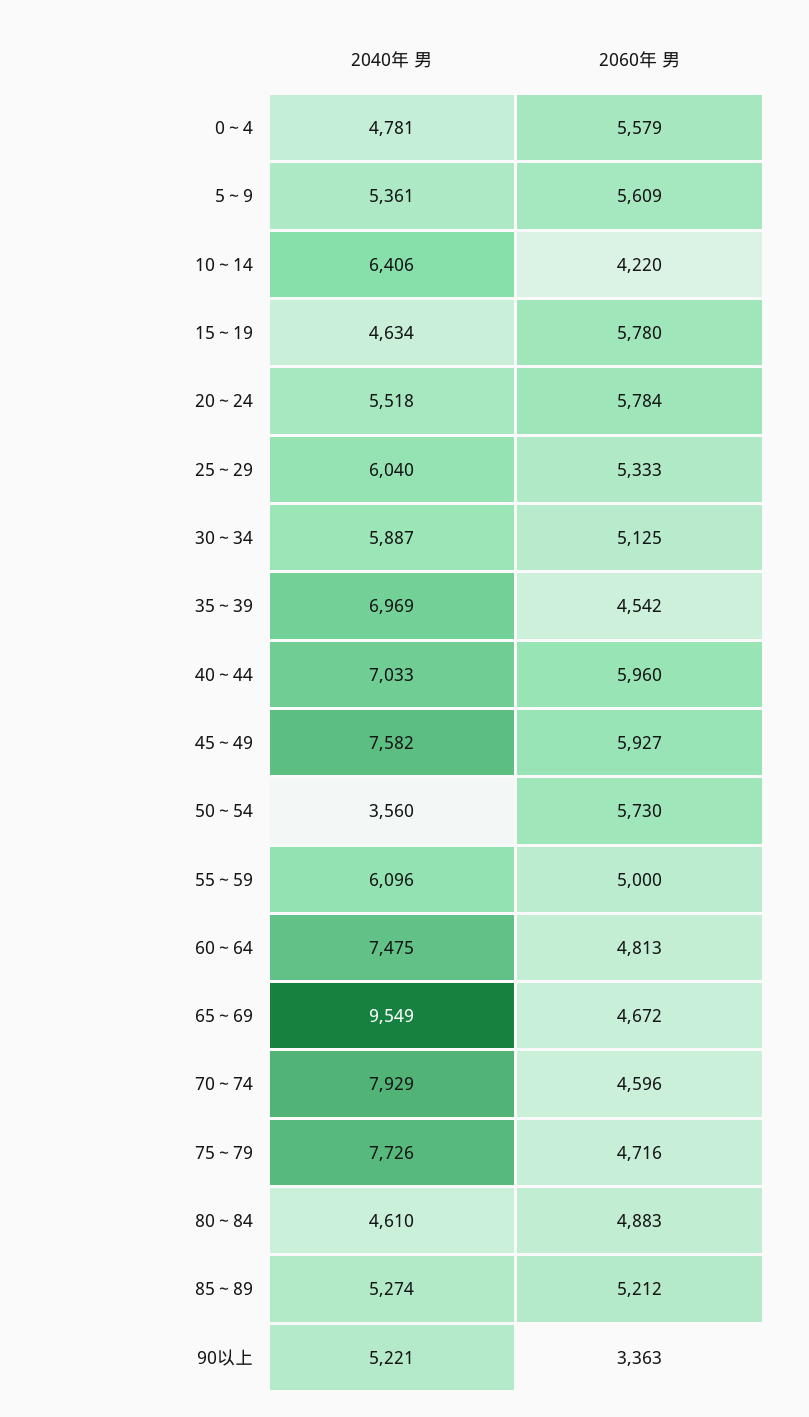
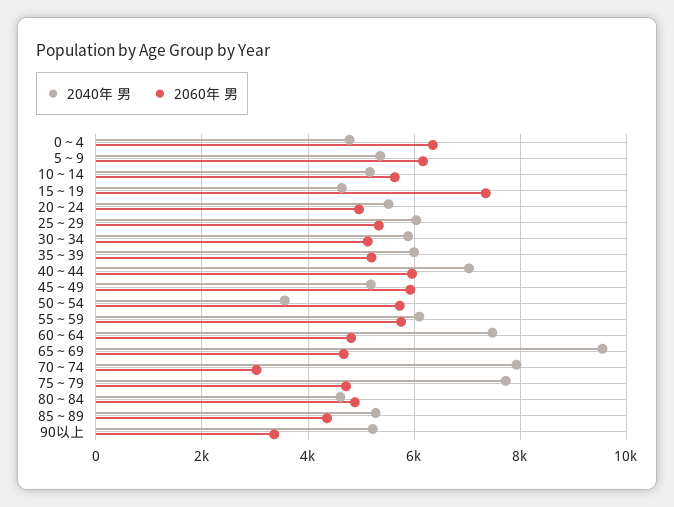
  {
    "2040年 男": {
      "0～4": 4781,
      "5～9": 5361,
-     "10～14": 6406,
+     "10～14": 5200,
      "15～19": 4634,
      "20～24": 5518,
      "25～29": 6040,
      "30～34": 5887,
-     "35～39": 6969,
+     "35～39": 6000,
      "40～44": 7033,
-     "45～49": 7582,
+     "45～49": 5200,
      "50～54": 3560,
      "55～59": 6096,
      "60～64": 7475,
      "65～69": 9549,
      "70～74": 7929,
      "75～79": 7726,
      "80～84": 4610,
      "85～89": 5274,
      "90以上": 5221
    },
    "2060年 男": {
-     "0～4": 5579,
+     "0～4": 6400,
-     "5～9": 5609,
+     "5～9": 6200,
-     "10～14": 4220,
+     "10～14": 5600,
-     "15～19": 5780,
+     "15～19": 7400,
-     "20～24": 5784,
+     "20～24": 5000,
      "25～29": 5333,
      "30～34": 5125,
-     "35～39": 4542,
+     "35～39": 5200,
      "40～44": 5960,
      "45～49": 5927,
      "50～54": 5730,
-     "55～59": 5000,
+     "55～59": 5800,
      "60～64": 4813,
      "65～69": 4672,
-     "70～74": 4596,
+     "70～74": 3000,
      "75～79": 4716,
      "80～84": 4883,
-     "85～89": 5212,
+     "85～89": 4400,
      "90以上": 3363
    }
  }

